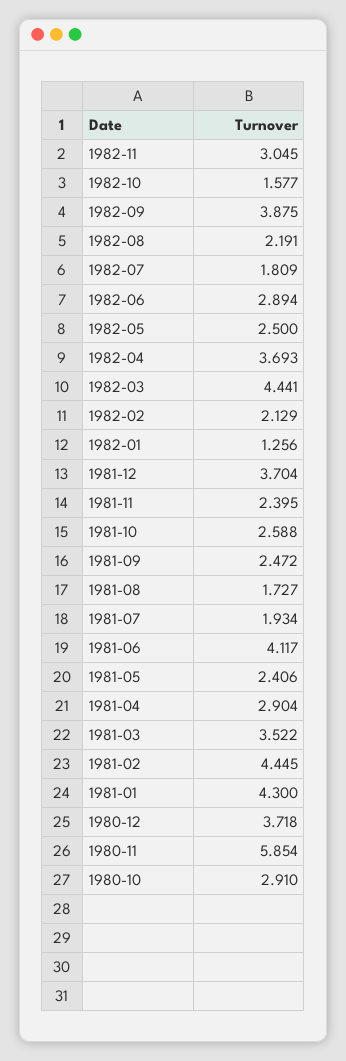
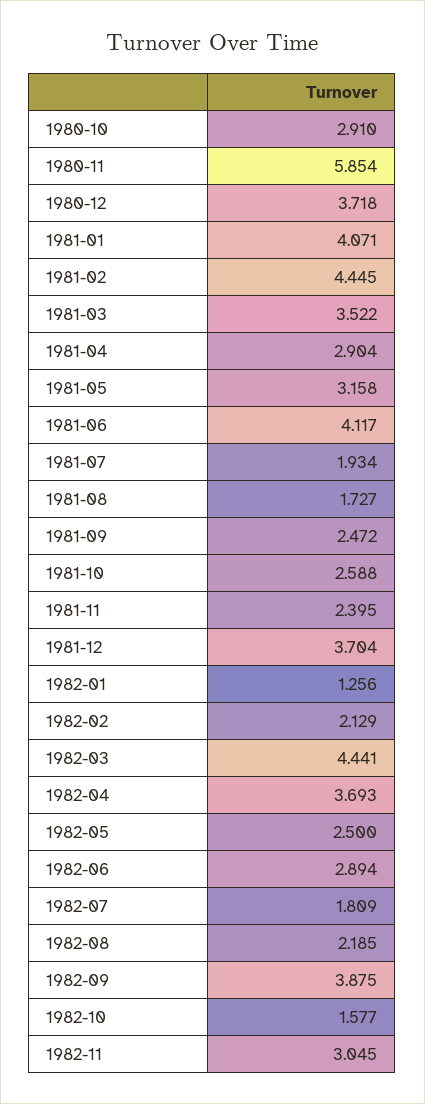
  {
    "1982-11": 3.045,
    "1982-10": 1.577,
    "1982-09": 3.875,
-   "1982-08": 2.191,
+   "1982-08": 2.185,
    "1982-07": 1.809,
    "1982-06": 2.894,
    "1982-05": 2.5,
    "1982-04": 3.693,
    "1982-03": 4.441,
    "1982-02": 2.129,
    "1982-01": 1.256,
    "1981-12": 3.704,
    "1981-11": 2.395,
    "1981-10": 2.588,
    "1981-09": 2.472,
    "1981-08": 1.727,
    "1981-07": 1.934,
    "1981-06": 4.117,
-   "1981-05": 2.406,
+   "1981-05": 3.158,
    "1981-04": 2.904,
    "1981-03": 3.522,
    "1981-02": 4.445,
-   "1981-01": 4.3,
+   "1981-01": 4.071,
    "1980-12": 3.718,
    "1980-11": 5.854,
    "1980-10": 2.91
  }

